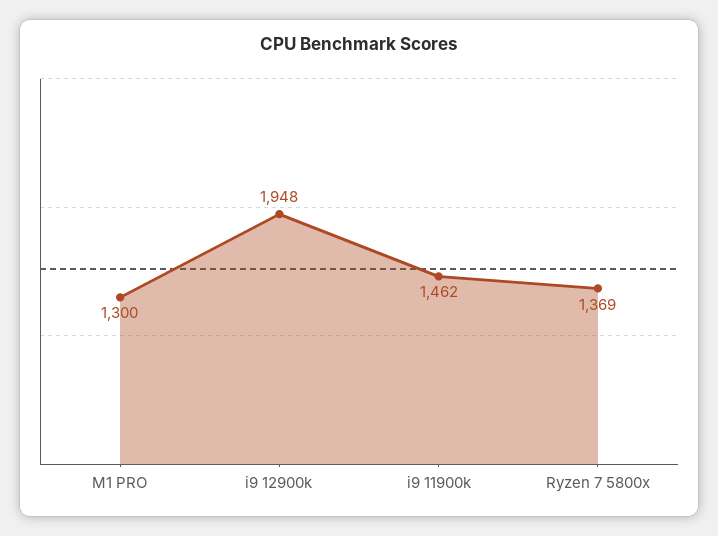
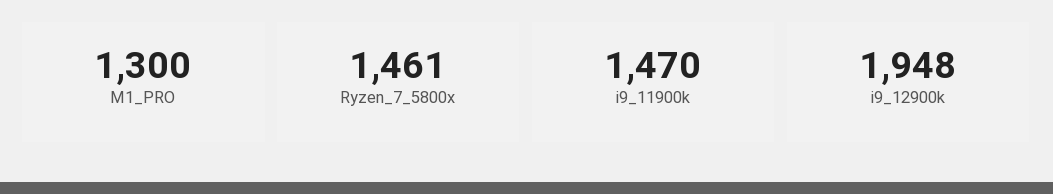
  {
    "M1 PRO": 1300,
    "i9 12900k": 1948,
-   "i9 11900k": 1462,
+   "i9 11900k": 1470,
-   "Ryzen 7 5800x": 1369
+   "Ryzen 7 5800x": 1461
  }

